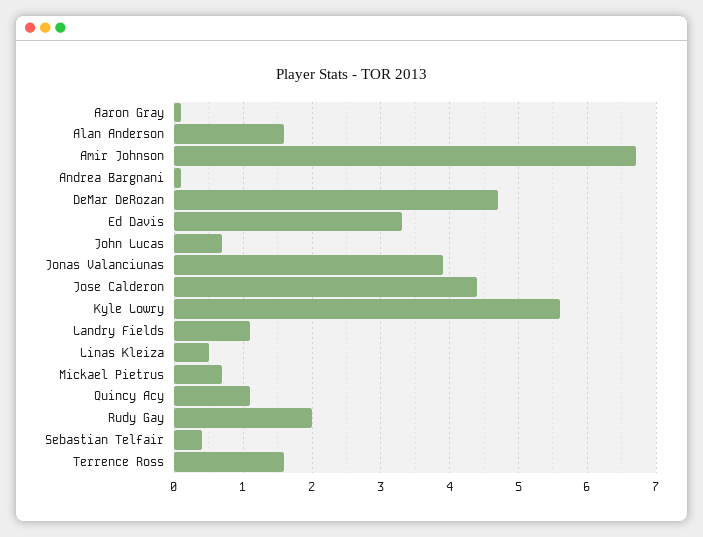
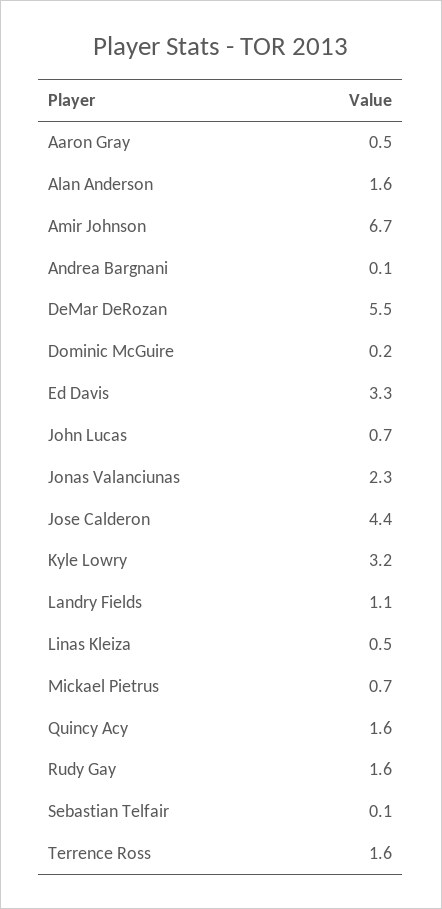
  {
-   "Aaron Gray": 0.1,
+   "Aaron Gray": 0.5,
    "Alan Anderson": 1.6,
    "Amir Johnson": 6.7,
    "Andrea Bargnani": 0.1,
-   "DeMar DeRozan": 4.7,
+   "DeMar DeRozan": 5.5,
    "Ed Davis": 3.3,
    "John Lucas": 0.7,
-   "Jonas Valanciunas": 3.9,
+   "Jonas Valanciunas": 2.3,
    "Jose Calderon": 4.4,
-   "Kyle Lowry": 5.6,
+   "Kyle Lowry": 3.2,
    "Landry Fields": 1.1,
    "Linas Kleiza": 0.5,
    "Mickael Pietrus": 0.7,
-   "Quincy Acy": 1.1,
+   "Quincy Acy": 1.6,
-   "Rudy Gay": 2,
+   "Rudy Gay": 1.6,
-   "Sebastian Telfair": 0.4,
+   "Sebastian Telfair": 0.1,
-   "Terrence Ross": 1.6
+   "Terrence Ross": 1.6,
+   "Dominic McGuire": 0.2
  }

